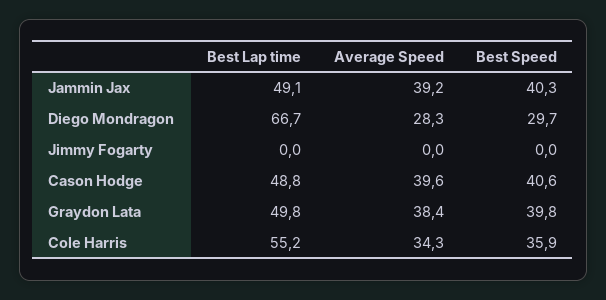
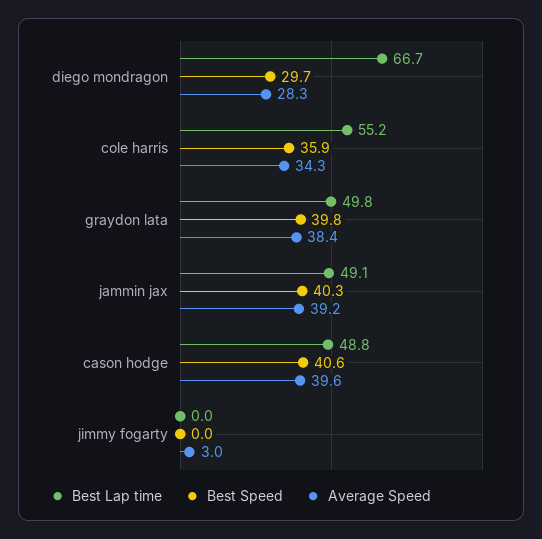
  {
    "Best Lap time": {
      "Jammin Jax": 49.1,
      "Diego Mondragon": 66.7,
      "Jimmy Fogarty": 0,
      "Cason Hodge": 48.8,
      "Graydon Lata": 49.8,
      "Cole Harris": 55.2
    },
    "Average Speed": {
      "Jammin Jax": 39.2,
      "Diego Mondragon": 28.3,
-     "Jimmy Fogarty": 0,
+     "Jimmy Fogarty": 3,
      "Cason Hodge": 39.6,
      "Graydon Lata": 38.4,
      "Cole Harris": 34.3
    },
    "Best Speed": {
      "Jammin Jax": 40.3,
      "Diego Mondragon": 29.7,
      "Jimmy Fogarty": 0,
      "Cason Hodge": 40.6,
      "Graydon Lata": 39.8,
      "Cole Harris": 35.9
    }
  }

